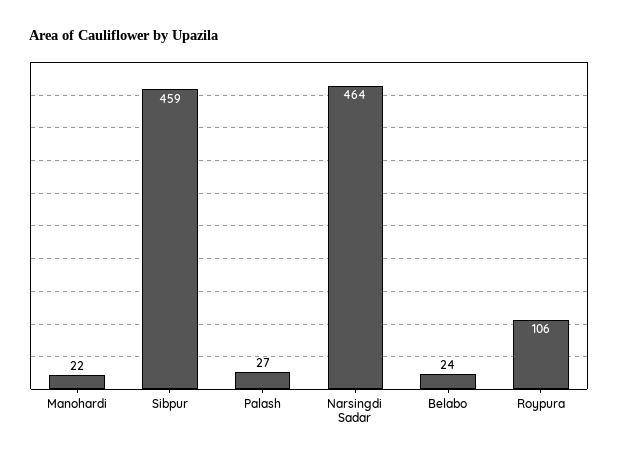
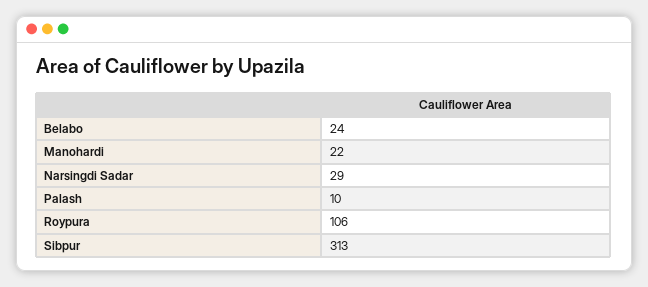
  {
    "Manohardi": 22,
-   "Sibpur": 459,
+   "Sibpur": 313,
-   "Palash": 27,
+   "Palash": 10,
-   "Narsingdi Sadar": 464,
+   "Narsingdi Sadar": 29,
    "Belabo": 24,
    "Roypura": 106
  }

